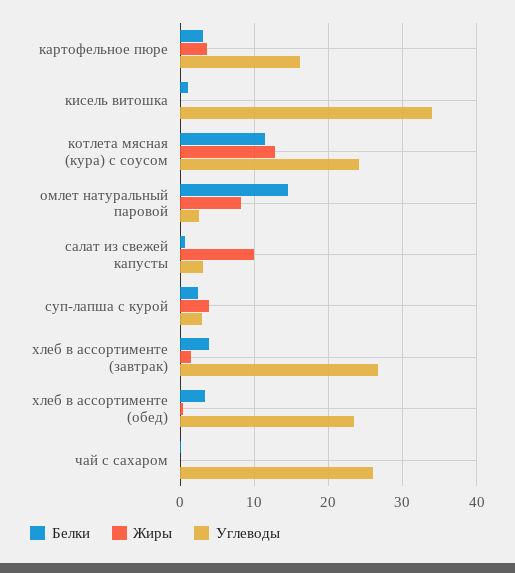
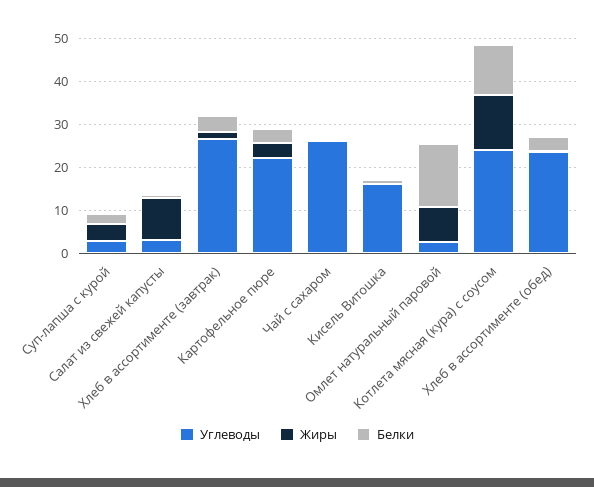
  {
    "Белки": {
      "картофельное пюре": 3,
      "кисель витошка": 1,
      "котлета мясная (кура) с соусом": 11,
      "омлет натуральный паровой": 15,
      "салат из свежей капусты": 1,
      "суп-лапша с курой": 2,
      "хлеб в ассортименте (завтрак)": 4,
      "хлеб в ассортименте (обед)": 3,
      "чай с сахаром": 0
    },
    "Жиры": {
      "картофельное пюре": 4,
      "кисель витошка": 0,
      "котлета мясная (кура) с соусом": 13,
      "омлет натуральный паровой": 8,
      "салат из свежей капусты": 10,
      "суп-лапша с курой": 4,
      "хлеб в ассортименте (завтрак)": 2,
      "хлеб в ассортименте (обед)": 0,
      "чай с сахаром": 0
    },
    "Углеводы": {
-     "картофельное пюре": 16,
+     "картофельное пюре": 22,
-     "кисель витошка": 34,
+     "кисель витошка": 16,
      "котлета мясная (кура) с соусом": 24,
      "омлет натуральный паровой": 3,
      "салат из свежей капусты": 3,
      "суп-лапша с курой": 3,
      "хлеб в ассортименте (завтрак)": 27,
      "хлеб в ассортименте (обед)": 23,
      "чай с сахаром": 26
    }
  }

